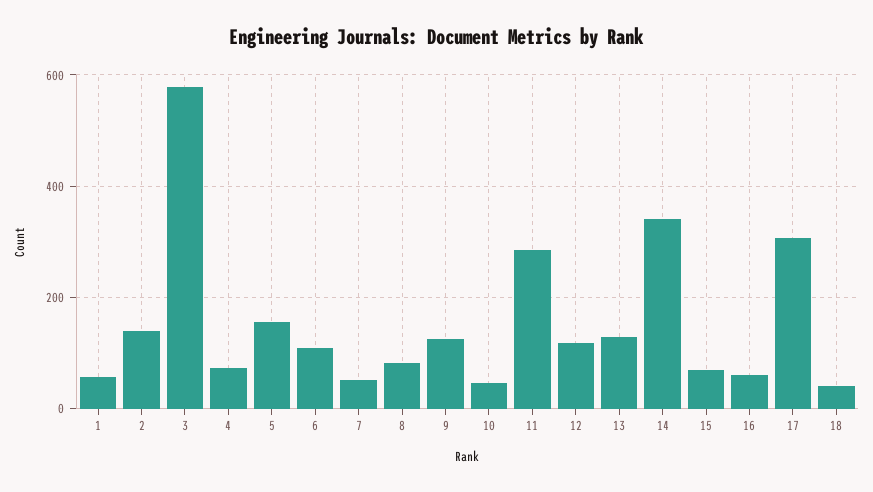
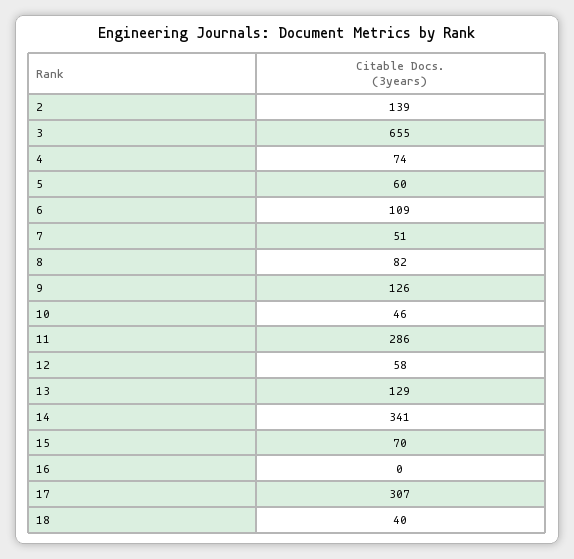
  {
-   "1": 60,
    "2": 139,
-   "3": 580,
+   "3": 655,
    "4": 74,
-   "5": 160,
+   "5": 60,
    "6": 109,
    "7": 51,
    "8": 82,
    "9": 126,
    "10": 46,
    "11": 286,
-   "12": 120,
+   "12": 58,
    "13": 129,
    "14": 341,
    "15": 70,
-   "16": 60,
+   "16": 0,
    "17": 307,
    "18": 40
  }

